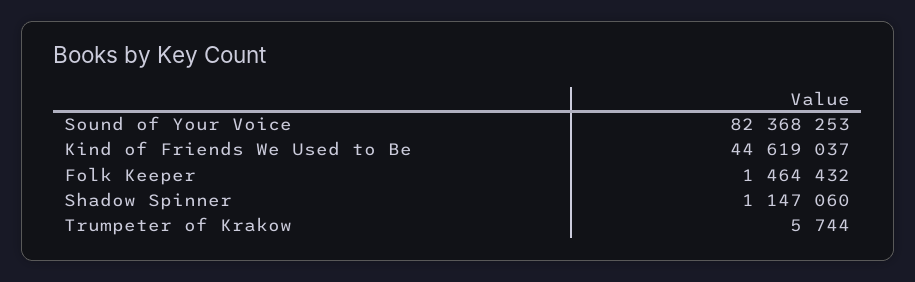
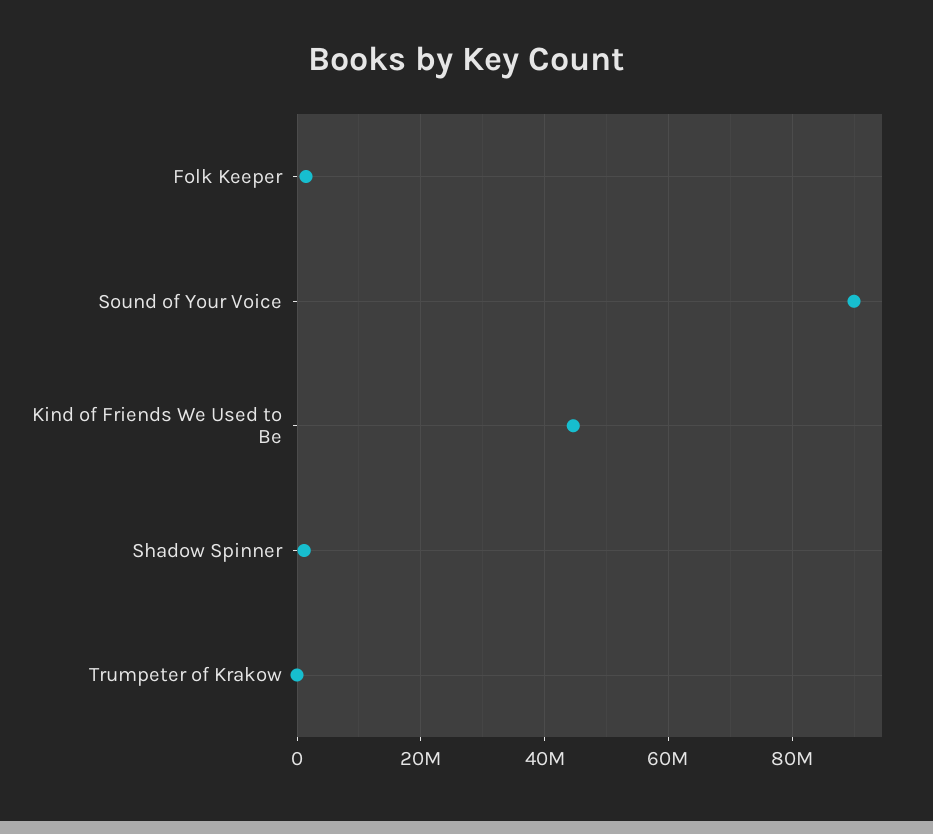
  {
-   "Sound of Your Voice": 82368253,
+   "Sound of Your Voice": 90000000,
    "Kind of Friends We Used to Be": 44619037,
    "Folk Keeper": 1464432,
    "Shadow Spinner": 1147060,
    "Trumpeter of Krakow": 5744
  }

